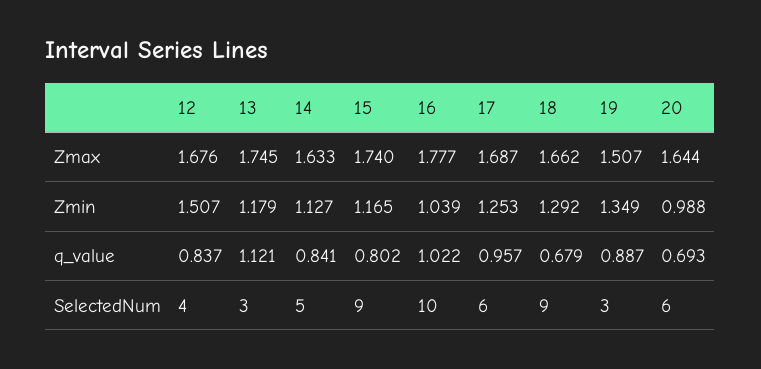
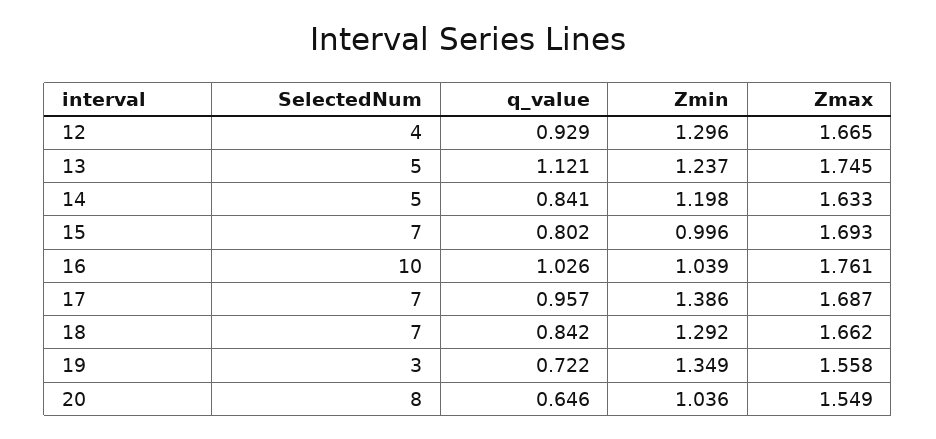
  {
    "12": {
-     "Zmax": 1.676,
+     "Zmax": 1.665,
-     "Zmin": 1.507,
+     "Zmin": 1.296,
-     "q_value": 0.837,
+     "q_value": 0.929,
      "SelectedNum": 4
    },
    "13": {
      "Zmax": 1.745,
-     "Zmin": 1.179,
+     "Zmin": 1.237,
      "q_value": 1.121,
-     "SelectedNum": 3
+     "SelectedNum": 5
    },
    "14": {
      "Zmax": 1.633,
-     "Zmin": 1.127,
+     "Zmin": 1.198,
      "q_value": 0.841,
      "SelectedNum": 5
    },
    "15": {
-     "Zmax": 1.74,
+     "Zmax": 1.693,
-     "Zmin": 1.165,
+     "Zmin": 0.996,
      "q_value": 0.802,
-     "SelectedNum": 9
+     "SelectedNum": 7
    },
    "16": {
-     "Zmax": 1.777,
+     "Zmax": 1.761,
      "Zmin": 1.039,
-     "q_value": 1.022,
+     "q_value": 1.026,
      "SelectedNum": 10
    },
    "17": {
      "Zmax": 1.687,
-     "Zmin": 1.253,
+     "Zmin": 1.386,
      "q_value": 0.957,
-     "SelectedNum": 6
+     "SelectedNum": 7
    },
    "18": {
      "Zmax": 1.662,
      "Zmin": 1.292,
-     "q_value": 0.679,
+     "q_value": 0.842,
-     "SelectedNum": 9
+     "SelectedNum": 7
    },
    "19": {
-     "Zmax": 1.507,
+     "Zmax": 1.558,
      "Zmin": 1.349,
-     "q_value": 0.887,
+     "q_value": 0.722,
      "SelectedNum": 3
    },
    "20": {
-     "Zmax": 1.644,
+     "Zmax": 1.549,
-     "Zmin": 0.988,
+     "Zmin": 1.036,
-     "q_value": 0.693,
+     "q_value": 0.646,
-     "SelectedNum": 6
+     "SelectedNum": 8
    }
  }

